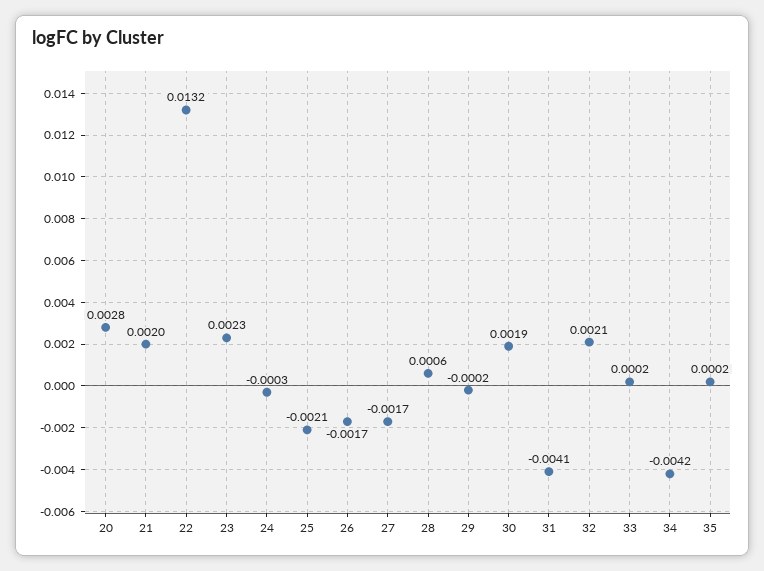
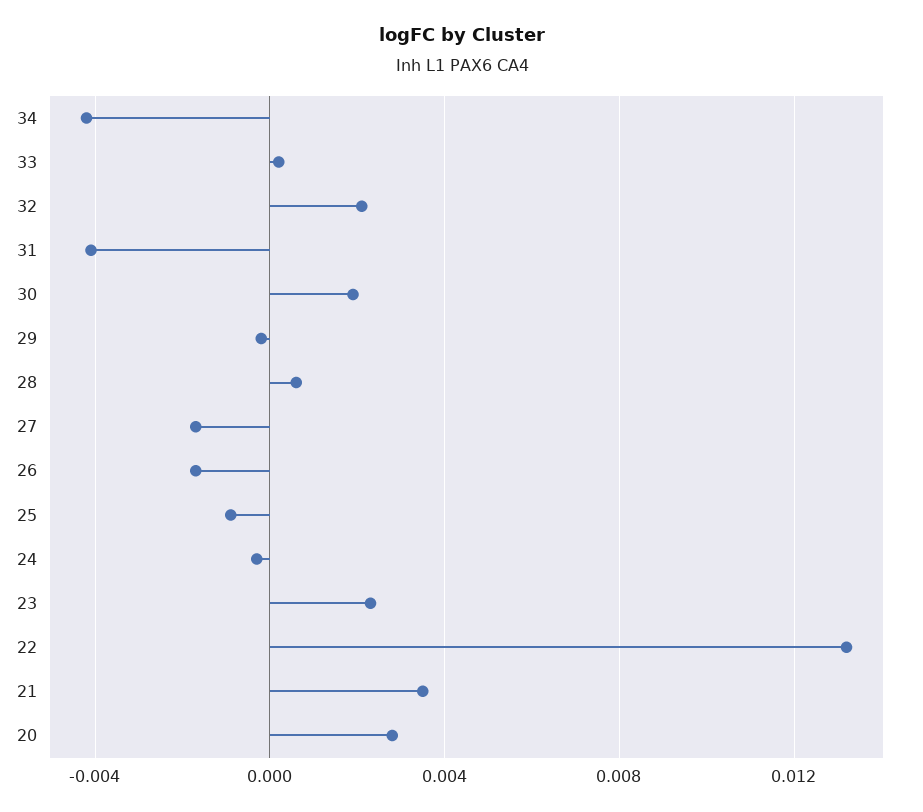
  {
    "20": 0.0028,
-   "21": 0.002,
+   "21": 0.0035,
    "22": 0.0132,
    "23": 0.0023,
    "24": -0.0003,
-   "25": -0.0021,
+   "25": -0.001,
    "26": -0.0017,
    "27": -0.0017,
    "28": 0.0006,
    "29": -0.0002,
    "30": 0.0019,
    "31": -0.0041,
    "32": 0.0021,
    "33": 0.0002,
-   "34": -0.0042,
+   "34": -0.0042
-   "35": 0.0002
  }

